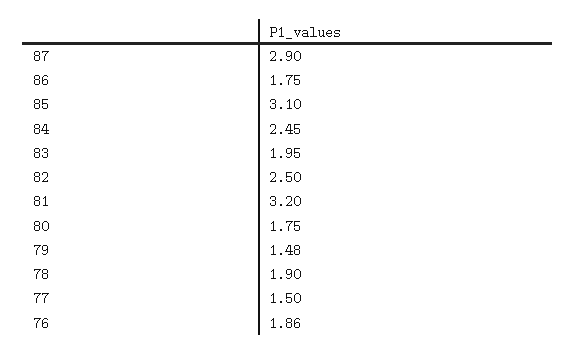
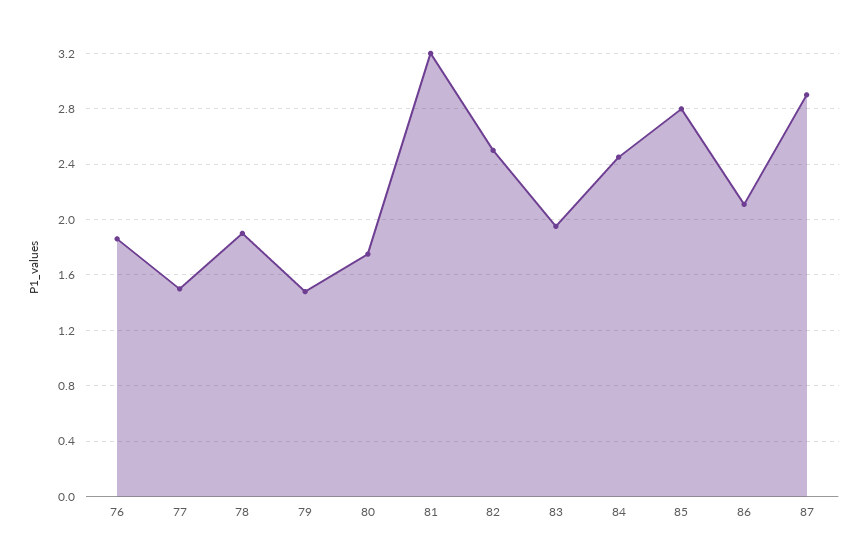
  {
    "87": 2.9,
-   "86": 1.75,
+   "86": 2.1,
-   "85": 3.1,
+   "85": 2.8,
    "84": 2.45,
    "83": 1.95,
    "82": 2.5,
    "81": 3.2,
    "80": 1.75,
    "79": 1.48,
    "78": 1.9,
    "77": 1.5,
    "76": 1.86
  }

